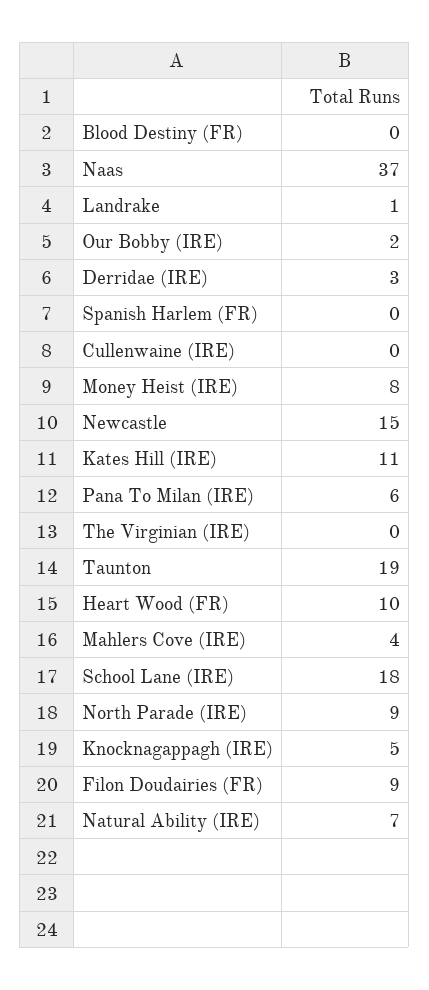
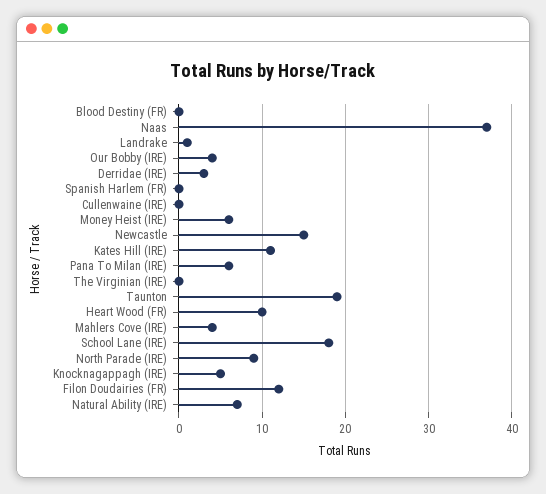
  {
    "Blood Destiny (FR)": 0,
    "Naas": 37,
    "Landrake": 1,
-   "Our Bobby (IRE)": 2,
+   "Our Bobby (IRE)": 4,
    "Derridae (IRE)": 3,
    "Spanish Harlem (FR)": 0,
    "Cullenwaine (IRE)": 0,
-   "Money Heist (IRE)": 8,
+   "Money Heist (IRE)": 6,
    "Newcastle": 15,
    "Kates Hill (IRE)": 11,
    "Pana To Milan (IRE)": 6,
    "The Virginian (IRE)": 0,
    "Taunton": 19,
    "Heart Wood (FR)": 10,
    "Mahlers Cove (IRE)": 4,
    "School Lane (IRE)": 18,
    "North Parade (IRE)": 9,
    "Knocknagappagh (IRE)": 5,
-   "Filon Doudairies (FR)": 9,
+   "Filon Doudairies (FR)": 12,
    "Natural Ability (IRE)": 7
  }

